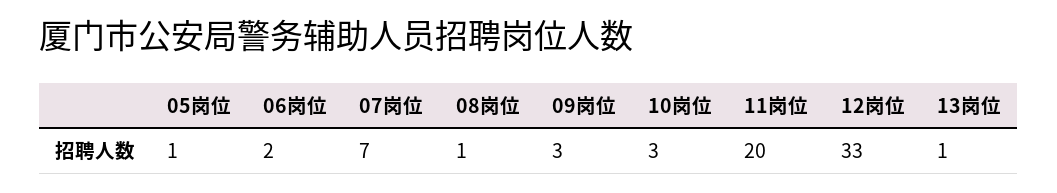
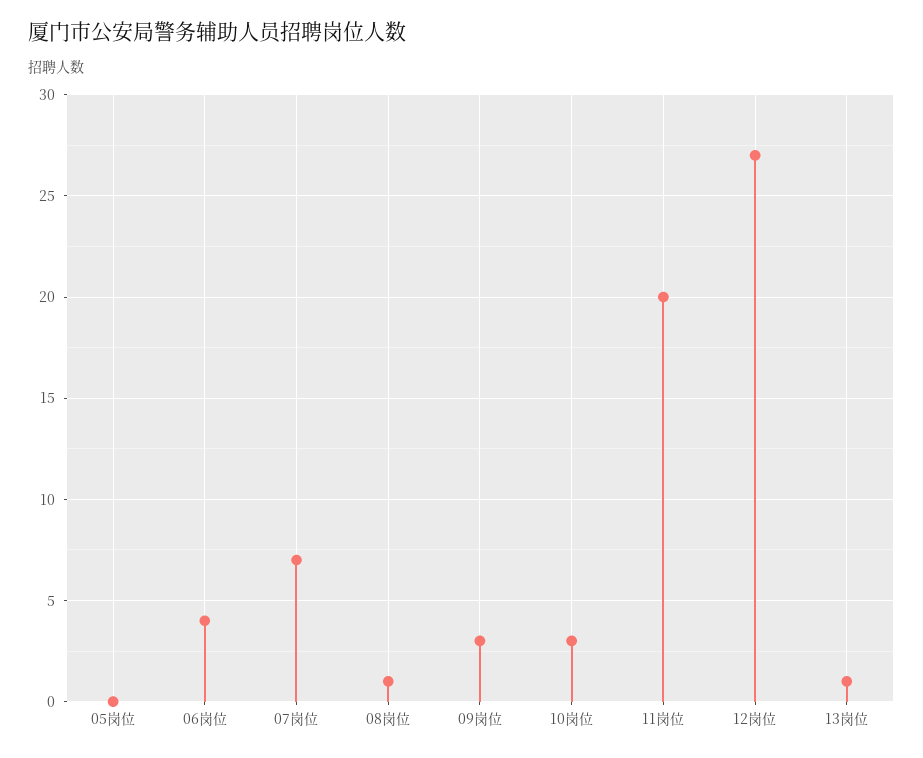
  {
-   "05岗位": 1,
+   "05岗位": 0,
-   "06岗位": 2,
+   "06岗位": 4,
    "07岗位": 7,
    "08岗位": 1,
    "09岗位": 3,
    "10岗位": 3,
    "11岗位": 20,
-   "12岗位": 33,
+   "12岗位": 27,
    "13岗位": 1
  }

